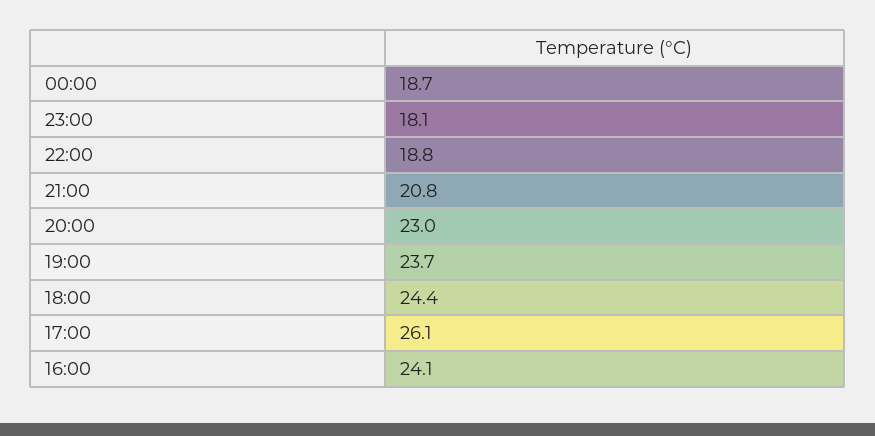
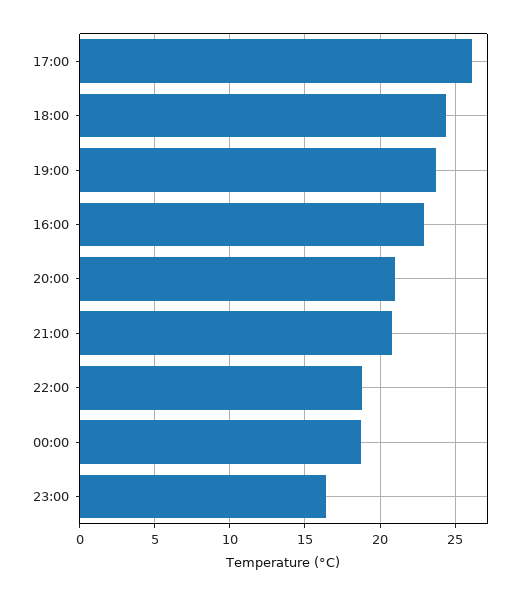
  {
    "00:00": 18.7,
-   "23:00": 18.1,
+   "23:00": 16.5,
    "22:00": 18.8,
    "21:00": 20.8,
-   "20:00": 23,
+   "20:00": 21,
    "19:00": 23.7,
    "18:00": 24.4,
    "17:00": 26.1,
-   "16:00": 24.1
+   "16:00": 23
  }

